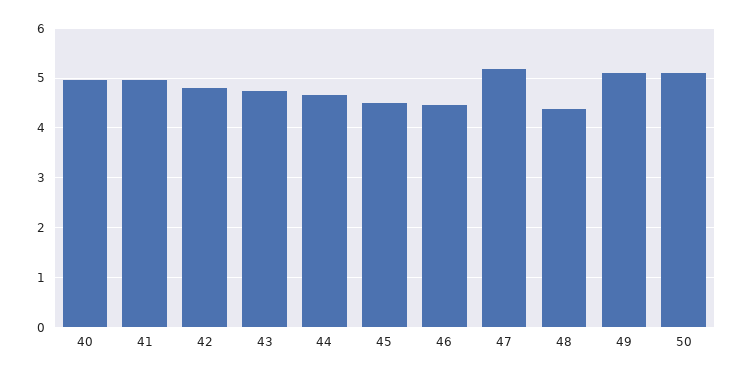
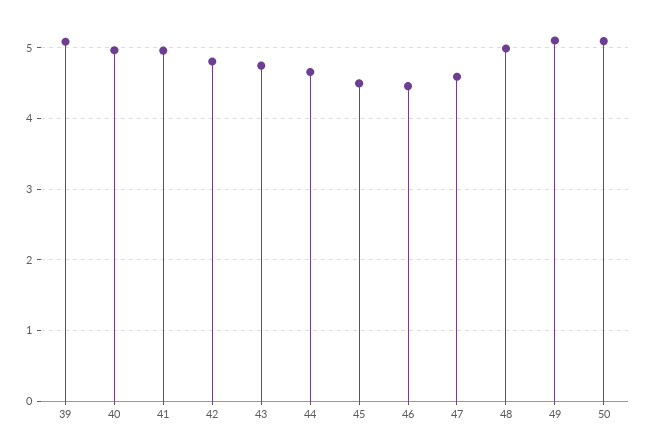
  {
    "40": 5,
    "41": 5,
    "42": 4.8,
    "43": 4.7,
    "44": 4.7,
    "45": 4.5,
    "46": 4.5,
-   "47": 5.2,
+   "47": 4.6,
-   "48": 4.4,
+   "48": 5,
    "49": 5.1,
-   "50": 5.1
+   "50": 5.1,
+   "39": 5.1
  }

